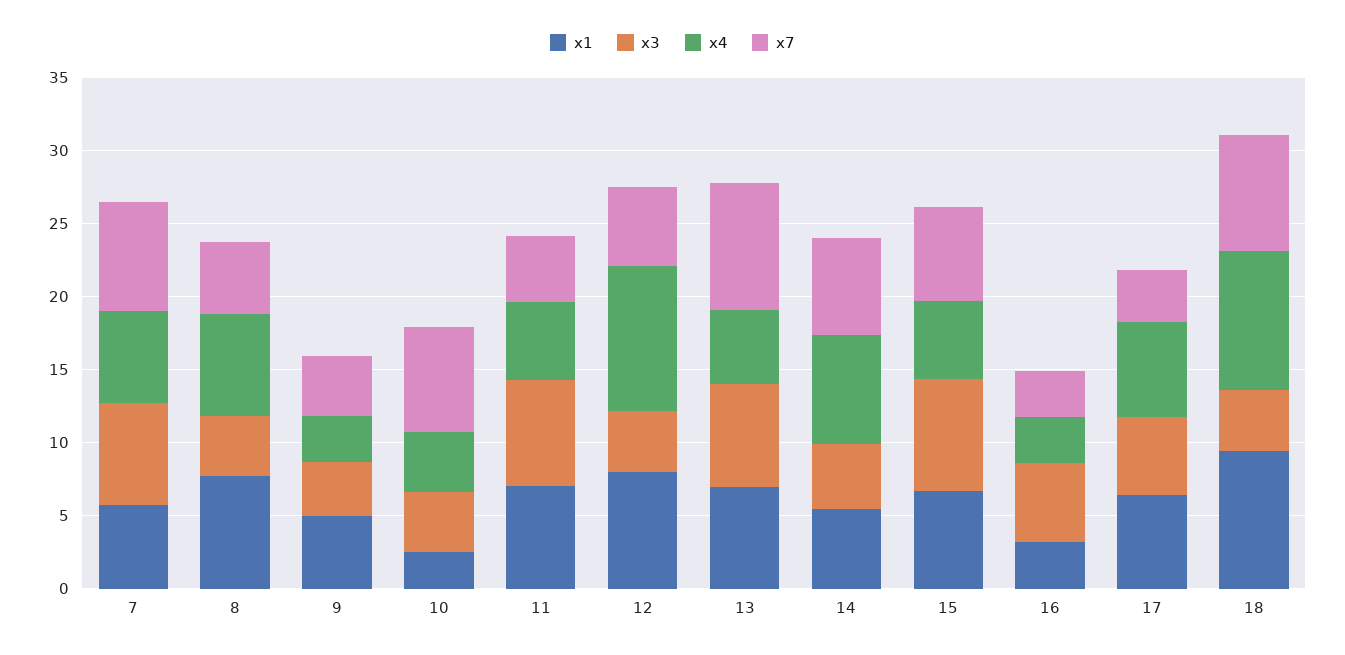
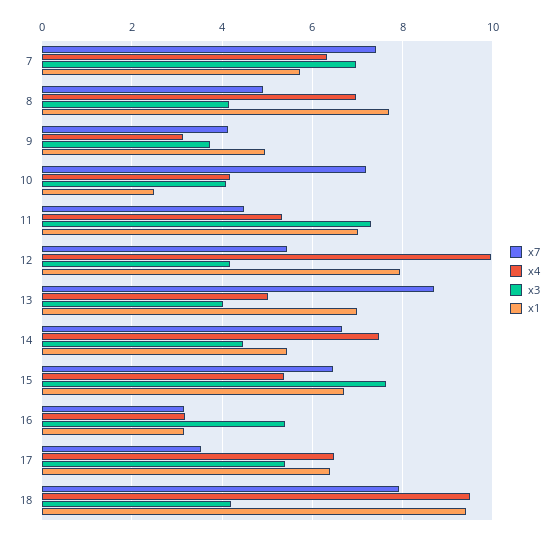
  {
    "x1": {
      "7": 5.8,
      "8": 7.6,
      "9": 5,
      "10": 2.4,
      "11": 7,
      "12": 8,
      "13": 7,
      "14": 5.4,
      "15": 6.8,
      "16": 3.2,
      "17": 6.4,
      "18": 9.4
    },
    "x3": {
      "7": 7,
      "8": 4.2,
      "9": 3.8,
      "10": 4,
      "11": 7.4,
      "12": 4.2,
-     "13": 7,
+     "13": 4,
      "14": 4.4,
      "15": 7.6,
      "16": 5.4,
      "17": 5.4,
      "18": 4.2
    },
    "x4": {
      "7": 6.4,
      "8": 7,
      "9": 3.2,
      "10": 4.2,
      "11": 5.4,
      "12": 10,
      "13": 5,
      "14": 7.4,
      "15": 5.4,
      "16": 3.2,
      "17": 6.4,
      "18": 9.6
    },
    "x7": {
      "7": 7.4,
      "8": 5,
      "9": 4.2,
      "10": 7.2,
      "11": 4.4,
      "12": 5.4,
      "13": 8.6,
      "14": 6.6,
      "15": 6.4,
      "16": 3.2,
      "17": 3.6,
      "18": 8
    }
  }

